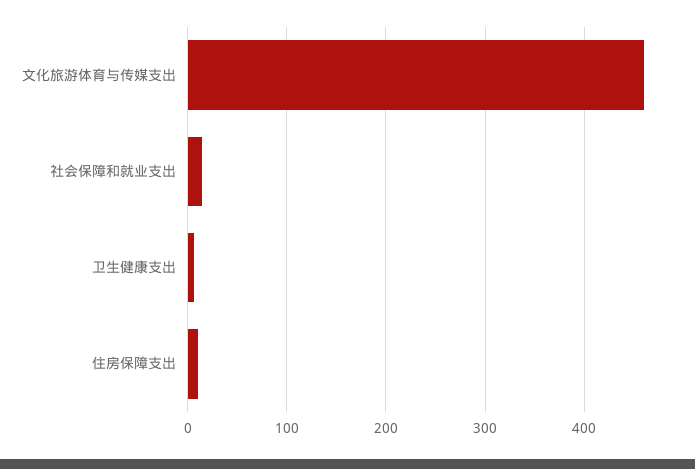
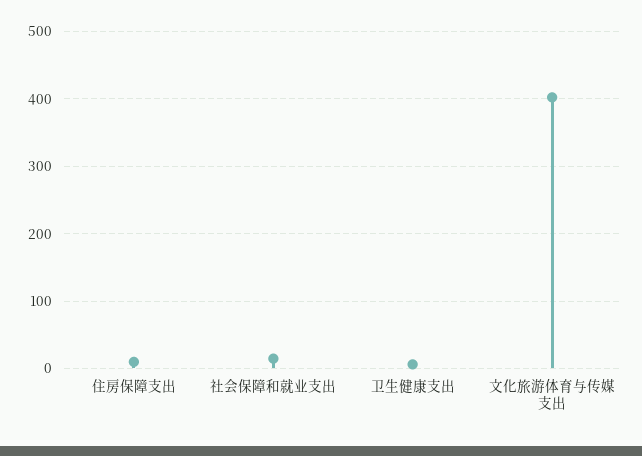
  {
-   "文化旅游体育与传媒支出": 460,
+   "文化旅游体育与传媒支出": 400,
    "社会保障和就业支出": 10,
    "卫生健康支出": 10,
    "住房保障支出": 10
  }

